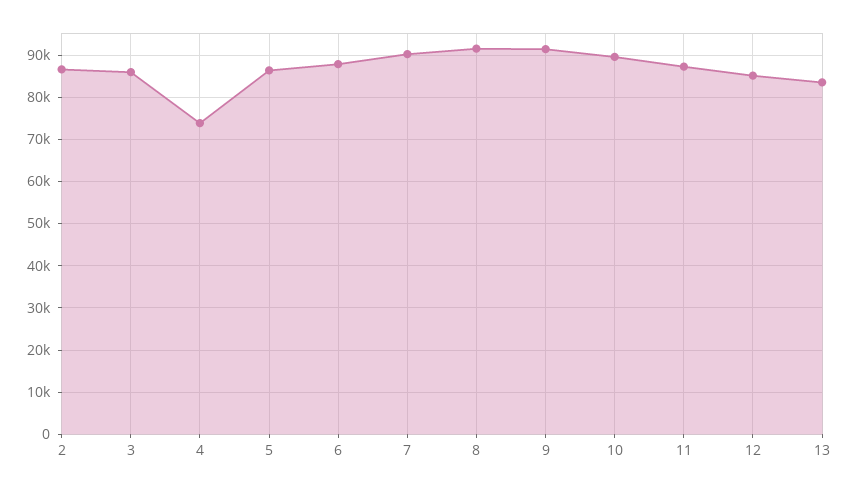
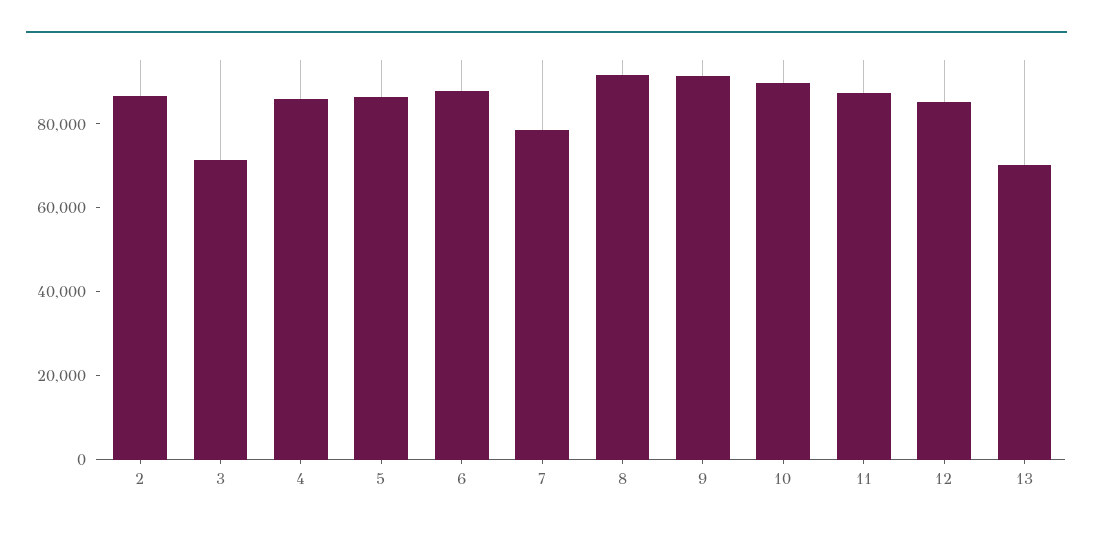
  {
    "2": 86000,
-   "3": 86000,
+   "3": 70000,
-   "4": 74000,
+   "4": 85000,
    "5": 86000,
    "6": 88000,
-   "7": 90000,
+   "7": 80000,
    "8": 92000,
    "9": 92000,
    "10": 90000,
    "11": 88000,
    "12": 86000,
-   "13": 84000
+   "13": 70000
  }

